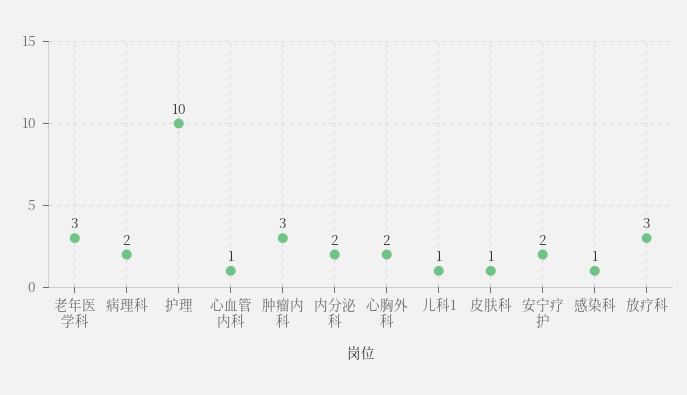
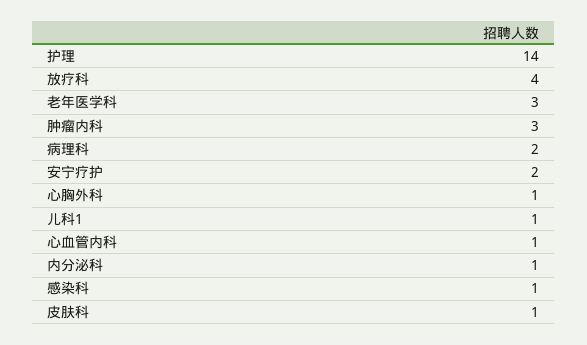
  {
    "老年医学科": 3,
    "病理科": 2,
-   "护理": 10,
+   "护理": 14,
    "心血管内科": 1,
    "肿瘤内科": 3,
-   "内分泌科": 2,
+   "内分泌科": 1,
-   "心胸外科": 2,
+   "心胸外科": 1,
    "儿科1": 1,
    "皮肤科": 1,
    "安宁疗护": 2,
    "感染科": 1,
-   "放疗科": 3
+   "放疗科": 4
  }

